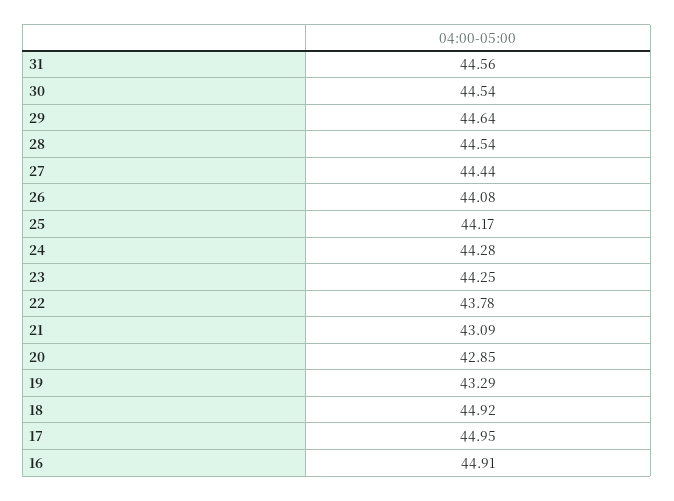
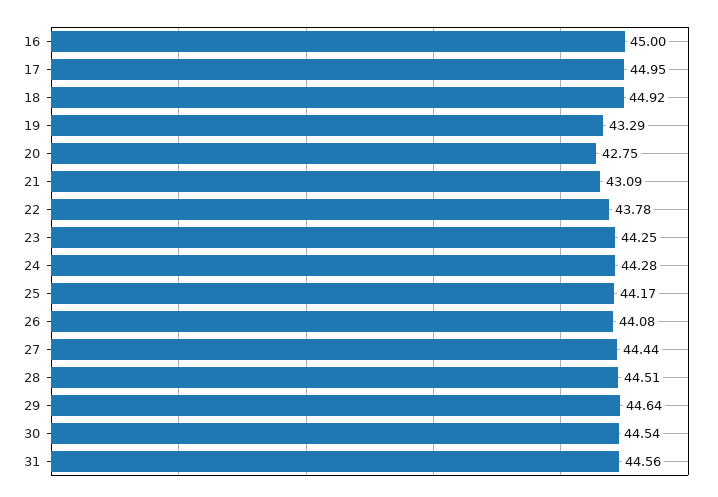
  {
    "31": 44.56,
    "30": 44.54,
    "29": 44.64,
-   "28": 44.54,
+   "28": 44.51,
    "27": 44.44,
    "26": 44.08,
    "25": 44.17,
    "24": 44.28,
    "23": 44.25,
    "22": 43.78,
    "21": 43.09,
-   "20": 42.85,
+   "20": 42.75,
    "19": 43.29,
    "18": 44.92,
    "17": 44.95,
-   "16": 44.91
+   "16": 45
  }

